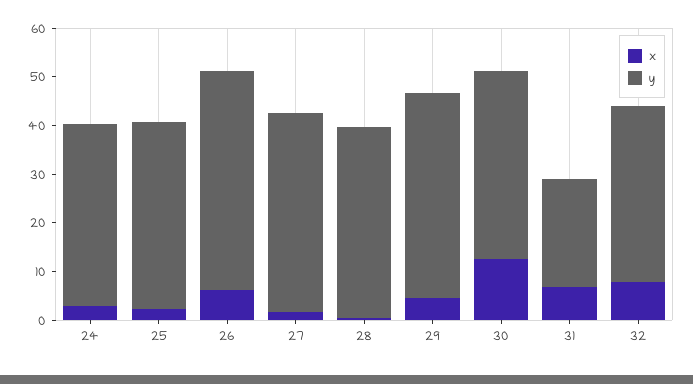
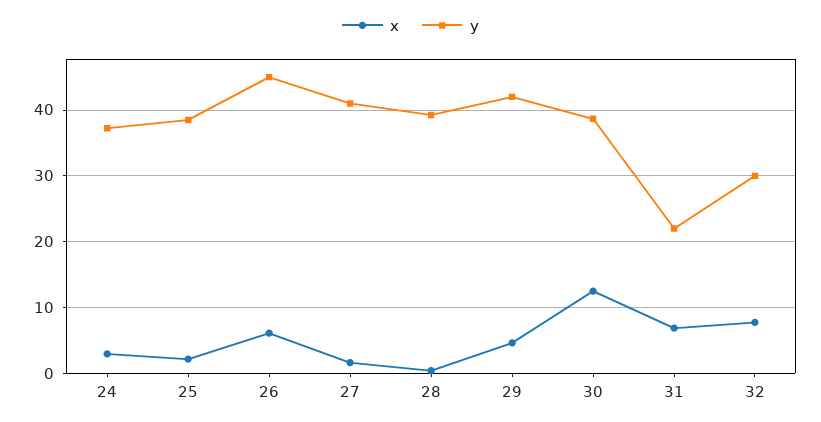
  {
    "x": {
      "24": 3,
      "25": 2,
      "26": 6,
      "27": 2,
      "28": 0,
      "29": 5,
      "30": 13,
      "31": 7,
      "32": 8
    },
    "y": {
      "24": 37,
      "25": 39,
      "26": 45,
      "27": 41,
      "28": 39,
      "29": 42,
      "30": 39,
      "31": 22,
-     "32": 36
+     "32": 30
    }
  }

